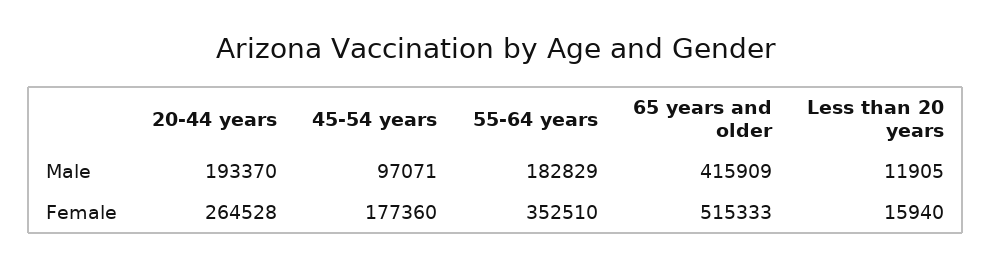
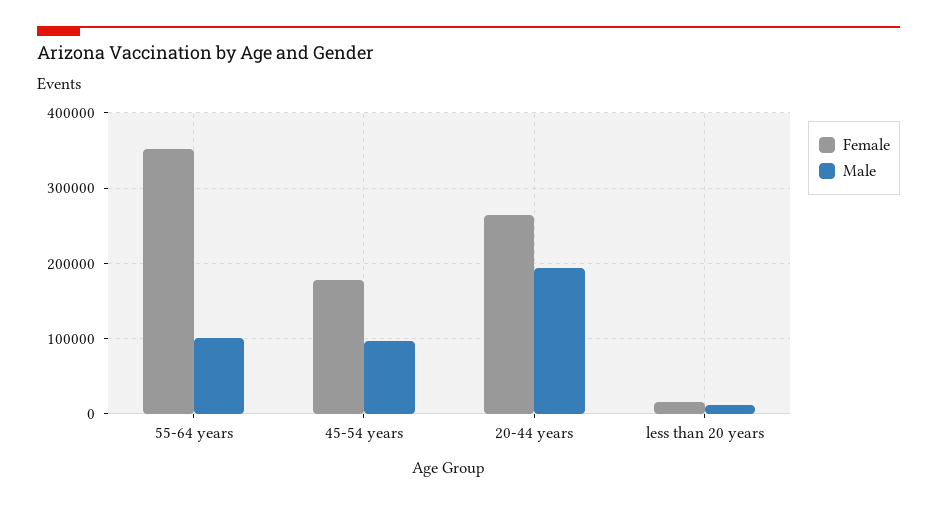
  {
    "Male": {
      "20-44 years": 193370,
      "45-54 years": 97071,
-     "55-64 years": 182829,
+     "55-64 years": 100000,
-     "65 years and older": 415909,
      "Less than 20 years": 11905
    },
    "Female": {
      "20-44 years": 264528,
      "45-54 years": 177360,
      "55-64 years": 352510,
-     "65 years and older": 515333,
      "Less than 20 years": 15940
    }
  }

